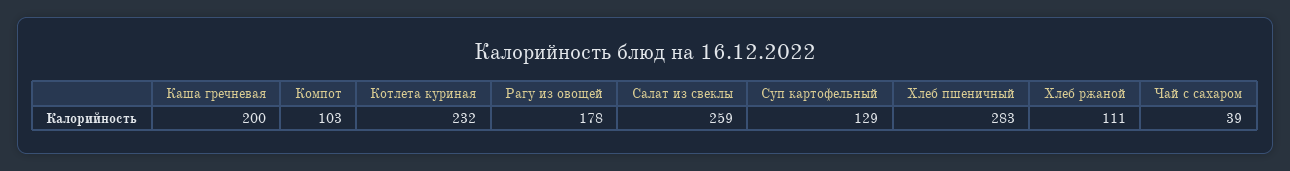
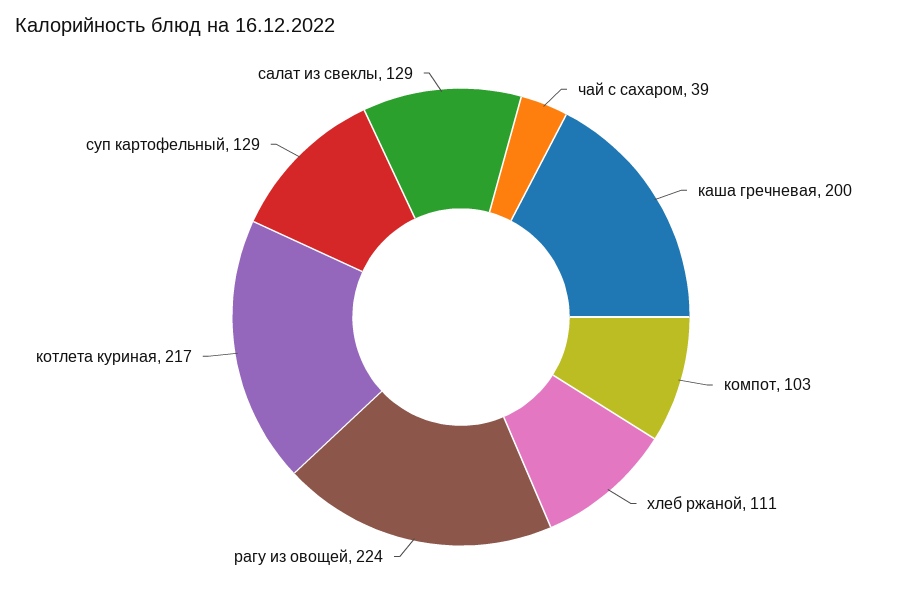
  {
    "Каша гречневая": 200,
    "Компот": 103,
-   "Котлета куриная": 232,
+   "Котлета куриная": 217,
-   "Рагу из овощей": 178,
+   "Рагу из овощей": 224,
-   "Салат из свеклы": 259,
+   "Салат из свеклы": 129,
    "Суп картофельный": 129,
-   "Хлеб пшеничный": 283,
    "Хлеб ржаной": 111,
    "Чай с сахаром": 39
  }

